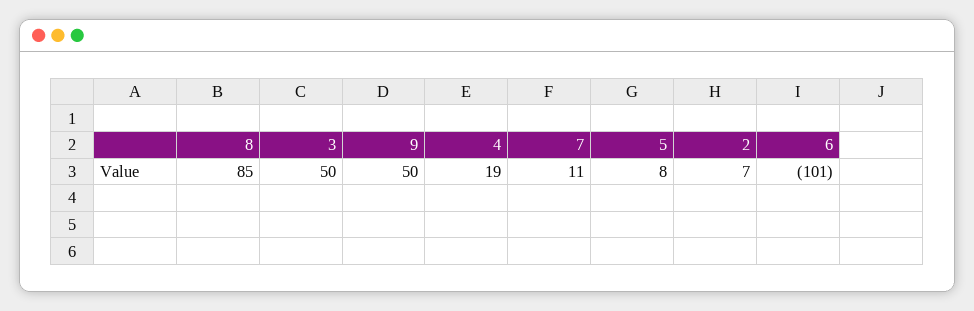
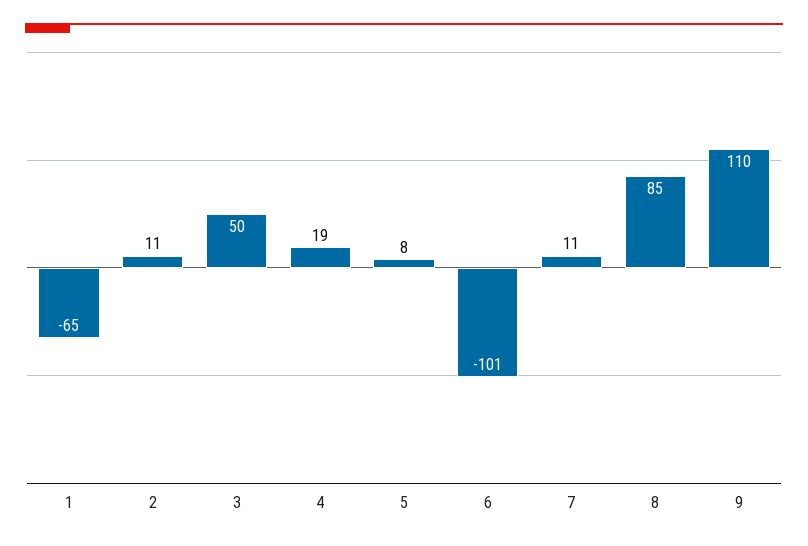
  {
    "8": 85,
    "3": 50,
-   "9": 50,
+   "9": 110,
    "4": 19,
    "7": 11,
    "5": 8,
-   "2": 7,
+   "2": 11,
-   "6": -101
+   "6": -101,
+   "1": -65
  }

